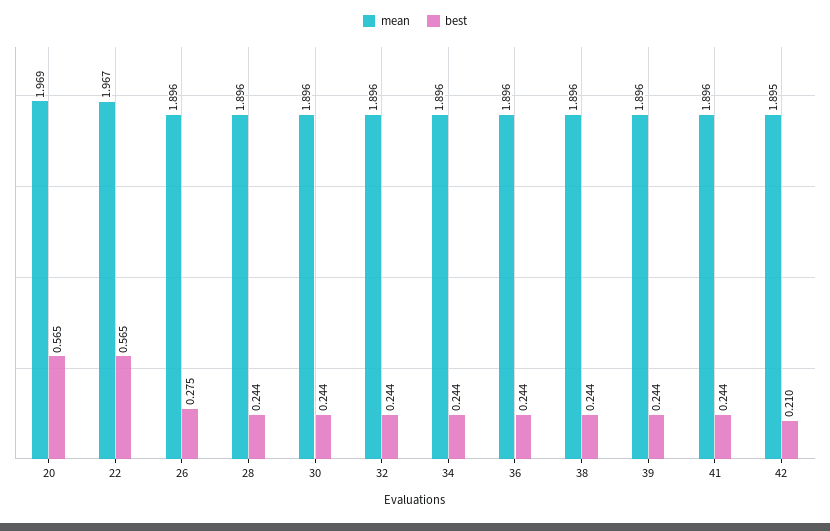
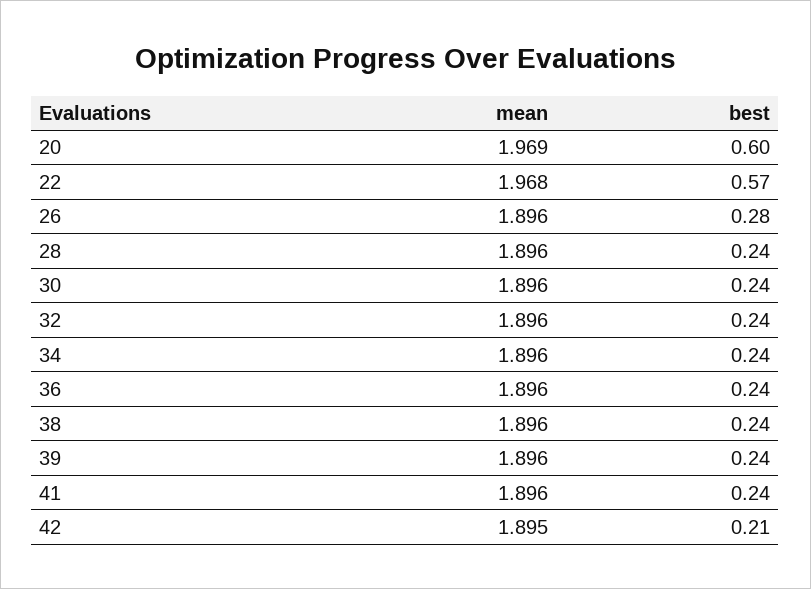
  {
    "mean": {
      "20": 1.969,
-     "22": 1.967,
+     "22": 1.968,
      "26": 1.896,
      "28": 1.896,
      "30": 1.896,
      "32": 1.896,
      "34": 1.896,
      "36": 1.896,
      "38": 1.896,
      "39": 1.896,
      "41": 1.896,
      "42": 1.895
    },
    "best": {
-     "20": 0.565,
+     "20": 0.6,
      "22": 0.565,
      "26": 0.275,
      "28": 0.244,
      "30": 0.244,
      "32": 0.244,
      "34": 0.244,
      "36": 0.244,
      "38": 0.244,
      "39": 0.244,
      "41": 0.244,
      "42": 0.21
    }
  }

